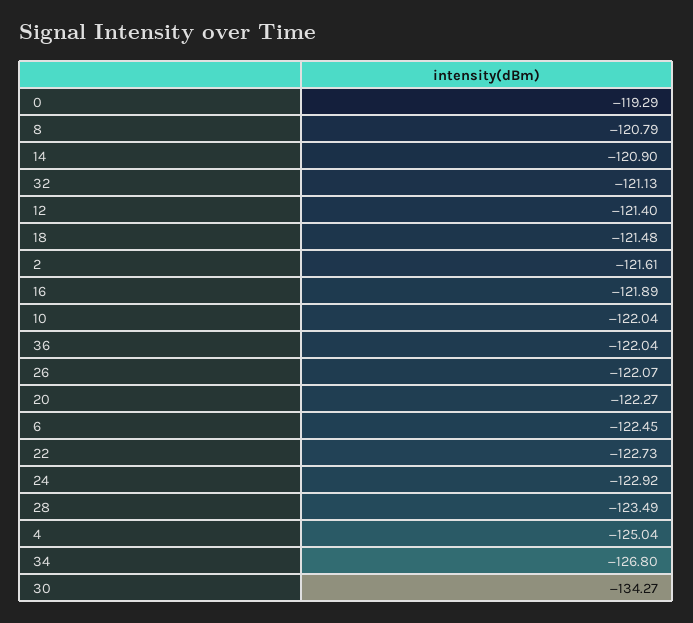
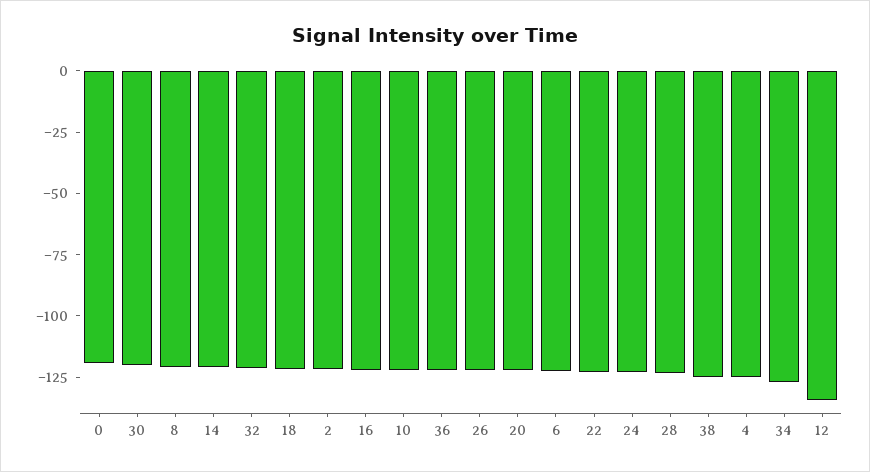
  {
    "0": -119.29,
    "8": -120.79,
    "14": -120.9,
    "32": -121.13,
-   "12": -121.4,
+   "12": -135,
    "18": -121.48,
    "2": -121.61,
    "16": -121.89,
    "10": -122.04,
    "36": -122.04,
    "26": -122.07,
    "20": -122.27,
    "6": -122.45,
    "22": -122.73,
    "24": -122.92,
    "28": -123.49,
    "4": -125.04,
    "34": -126.8,
-   "30": -134.27
+   "30": -120,
+   "38": -125
  }

